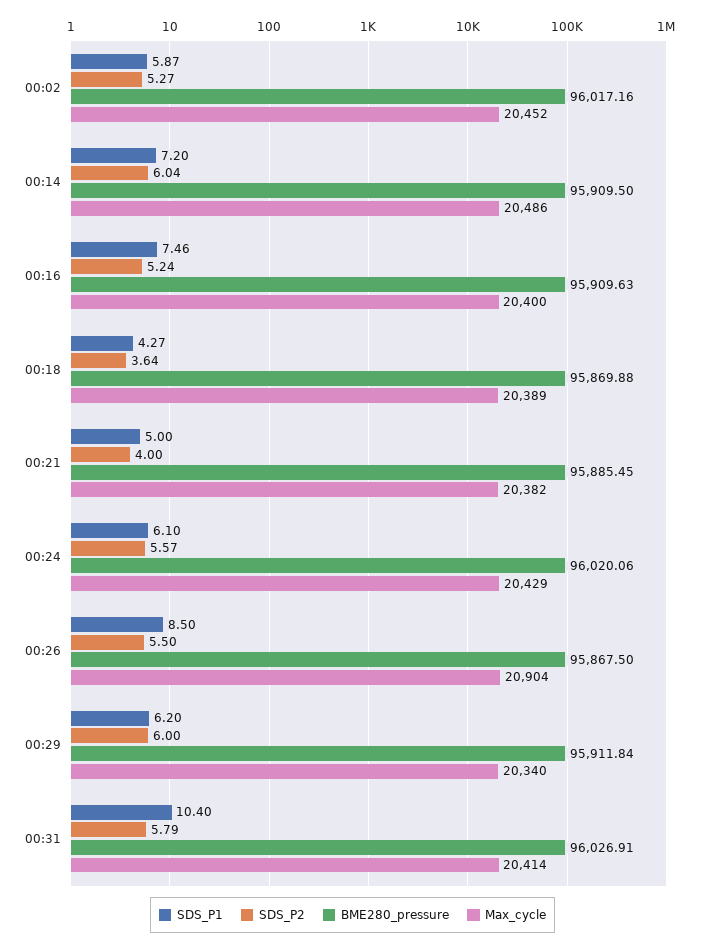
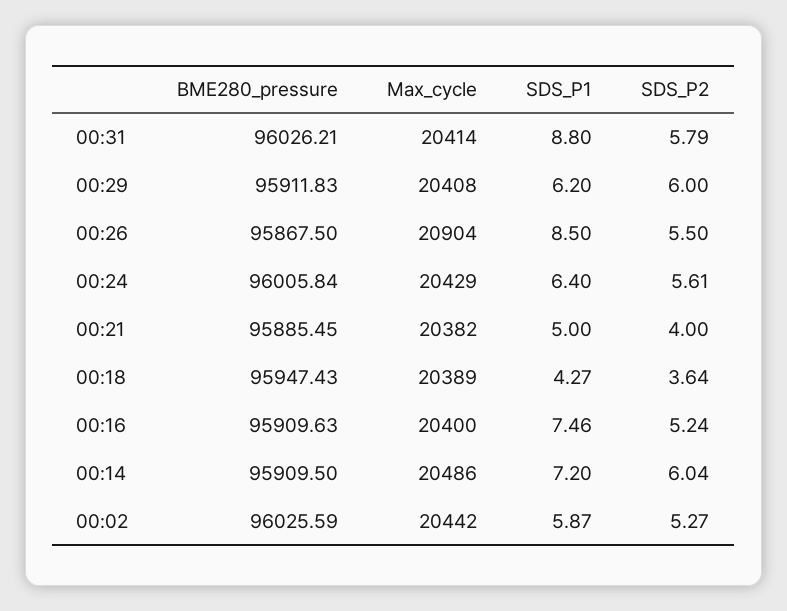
  {
    "SDS_P1": {
      "00:02": 5.87,
      "00:14": 7.2,
      "00:16": 7.46,
      "00:18": 4.27,
      "00:21": 5,
-     "00:24": 6.1,
+     "00:24": 6.4,
      "00:26": 8.5,
      "00:29": 6.2,
-     "00:31": 10.4
+     "00:31": 8.8
    },
    "SDS_P2": {
      "00:02": 5.27,
      "00:14": 6.04,
      "00:16": 5.24,
      "00:18": 3.64,
      "00:21": 4,
-     "00:24": 5.57,
+     "00:24": 5.61,
      "00:26": 5.5,
      "00:29": 6,
      "00:31": 5.79
    },
    "BME280_pressure": {
-     "00:02": 96017.16,
+     "00:02": 96025.59,
      "00:14": 95909.5,
      "00:16": 95909.63,
-     "00:18": 95869.88,
+     "00:18": 95947.43,
      "00:21": 95885.45,
-     "00:24": 96020.06,
+     "00:24": 96005.84,
      "00:26": 95867.5,
-     "00:29": 95911.84,
+     "00:29": 95911.83,
-     "00:31": 96026.91
+     "00:31": 96026.21
    },
    "Max_cycle": {
-     "00:02": 20452,
+     "00:02": 20442,
      "00:14": 20486,
      "00:16": 20400,
      "00:18": 20389,
      "00:21": 20382,
      "00:24": 20429,
      "00:26": 20904,
-     "00:29": 20340,
+     "00:29": 20408,
      "00:31": 20414
    }
  }

